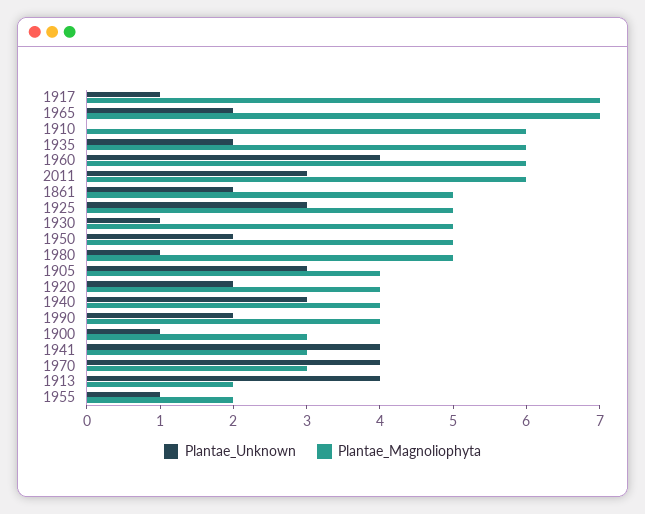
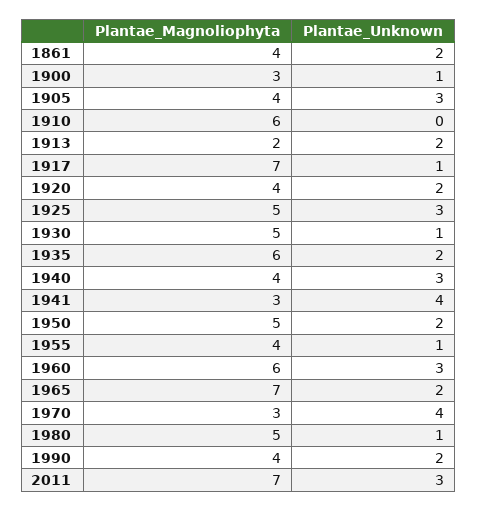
  {
    "Plantae_Unknown": {
      "1917": 1,
      "1965": 2,
      "1910": 0,
      "1935": 2,
-     "1960": 4,
+     "1960": 3,
      "2011": 3,
      "1861": 2,
      "1925": 3,
      "1930": 1,
      "1950": 2,
      "1980": 1,
      "1905": 3,
      "1920": 2,
      "1940": 3,
      "1990": 2,
      "1900": 1,
      "1941": 4,
      "1970": 4,
-     "1913": 4,
+     "1913": 2,
      "1955": 1
    },
    "Plantae_Magnoliophyta": {
      "1917": 7,
      "1965": 7,
      "1910": 6,
      "1935": 6,
      "1960": 6,
-     "2011": 6,
+     "2011": 7,
-     "1861": 5,
+     "1861": 4,
      "1925": 5,
      "1930": 5,
      "1950": 5,
      "1980": 5,
      "1905": 4,
      "1920": 4,
      "1940": 4,
      "1990": 4,
      "1900": 3,
      "1941": 3,
      "1970": 3,
      "1913": 2,
-     "1955": 2
+     "1955": 4
    }
  }

